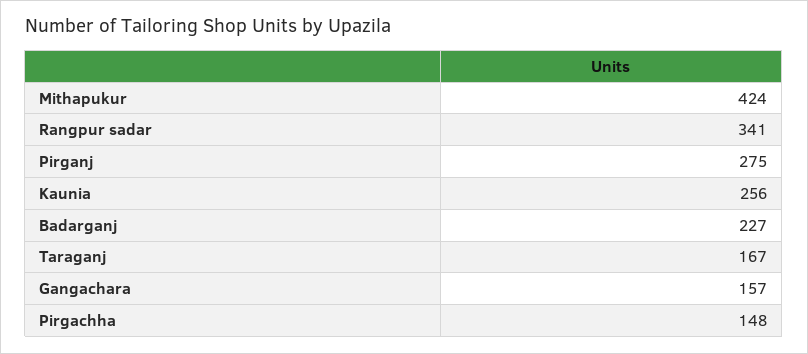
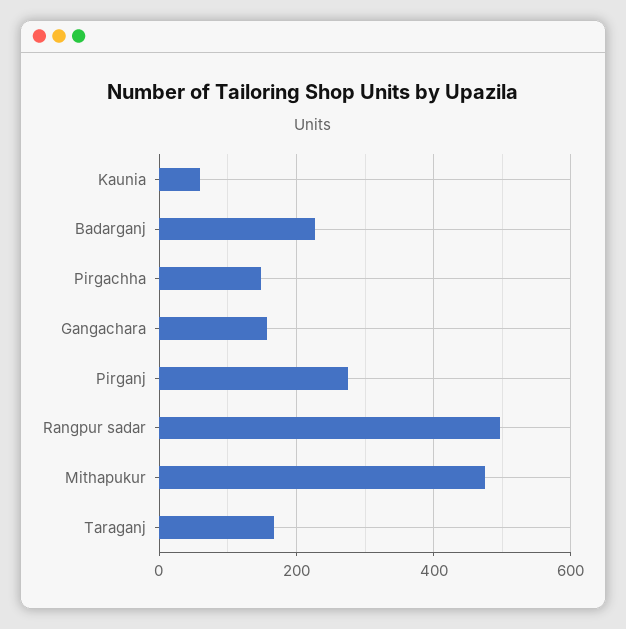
  {
-   "Mithapukur": 424,
+   "Mithapukur": 480,
-   "Rangpur sadar": 341,
+   "Rangpur sadar": 500,
    "Pirganj": 275,
-   "Kaunia": 256,
+   "Kaunia": 60,
    "Badarganj": 227,
    "Taraganj": 167,
    "Gangachara": 157,
    "Pirgachha": 148
  }

